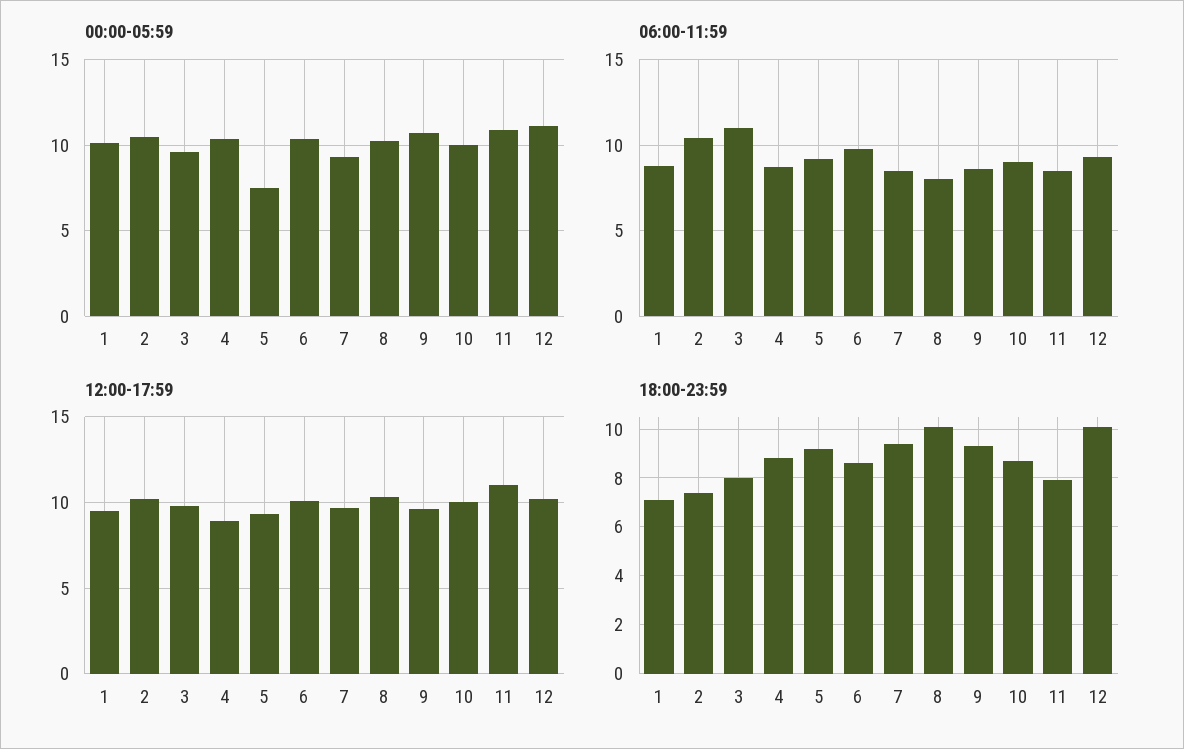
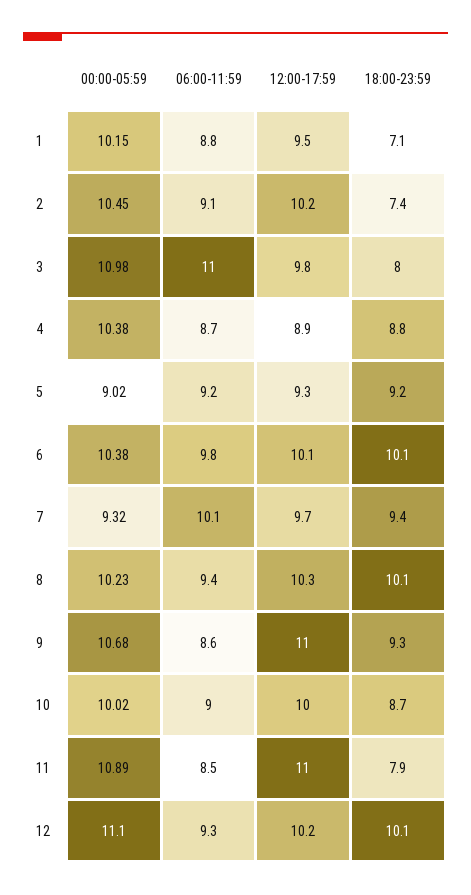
  {
    "00:00-05:59": {
      "1": 10.15,
      "2": 10.45,
-     "3": 9.5,
+     "3": 10.98,
      "4": 10.38,
-     "5": 7.5,
+     "5": 9.02,
      "6": 10.38,
      "7": 9.32,
      "8": 10.23,
      "9": 10.68,
      "10": 10.02,
      "11": 10.89,
      "12": 11.1
    },
    "06:00-11:59": {
      "1": 8.8,
-     "2": 10.5,
+     "2": 9.1,
      "3": 11,
      "4": 8.7,
      "5": 9.2,
      "6": 9.8,
-     "7": 8.5,
+     "7": 10.1,
-     "8": 8,
+     "8": 9.4,
      "9": 8.6,
      "10": 9,
      "11": 8.5,
      "12": 9.3
    },
    "12:00-17:59": {
      "1": 9.5,
      "2": 10.2,
      "3": 9.8,
      "4": 8.9,
      "5": 9.3,
      "6": 10.1,
      "7": 9.7,
      "8": 10.3,
-     "9": 9.5,
+     "9": 11,
      "10": 10,
      "11": 11,
      "12": 10.2
    },
    "18:00-23:59": {
      "1": 7.1,
      "2": 7.4,
      "3": 8,
      "4": 8.8,
      "5": 9.2,
-     "6": 8.5,
+     "6": 10.1,
      "7": 9.4,
      "8": 10.1,
      "9": 9.3,
      "10": 8.7,
      "11": 7.9,
      "12": 10.1
    }
  }

